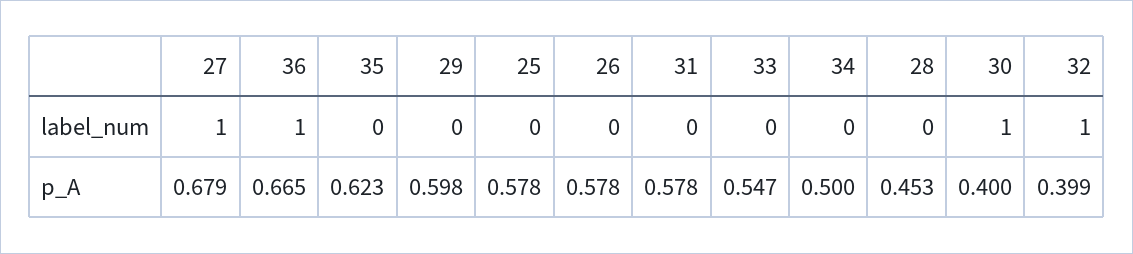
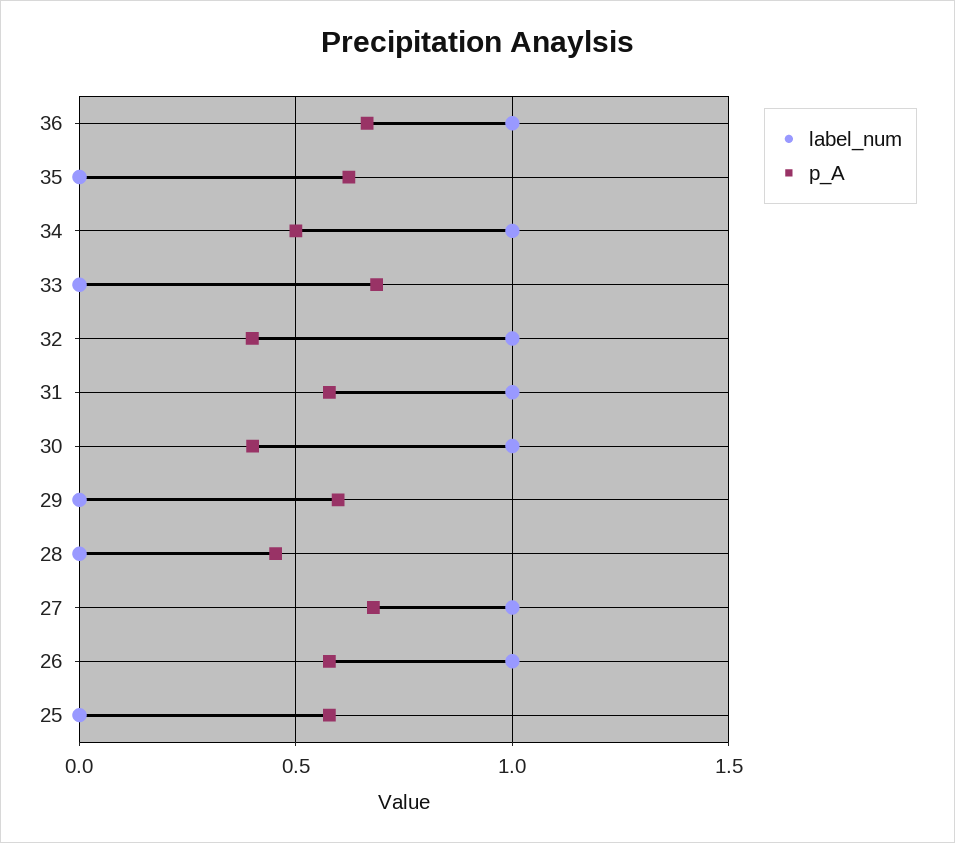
  {
    "label_num": {
      "27": 1,
      "36": 1,
      "35": 0,
      "29": 0,
      "25": 0,
-     "26": 0,
+     "26": 1,
-     "31": 0,
+     "31": 1,
      "33": 0,
-     "34": 0,
+     "34": 1,
      "28": 0,
      "30": 1,
      "32": 1
    },
    "p_A": {
      "27": 0.679,
      "36": 0.665,
      "35": 0.623,
      "29": 0.598,
      "25": 0.578,
      "26": 0.578,
      "31": 0.578,
-     "33": 0.547,
+     "33": 0.7,
      "34": 0.5,
      "28": 0.453,
      "30": 0.4,
      "32": 0.399
    }
  }

